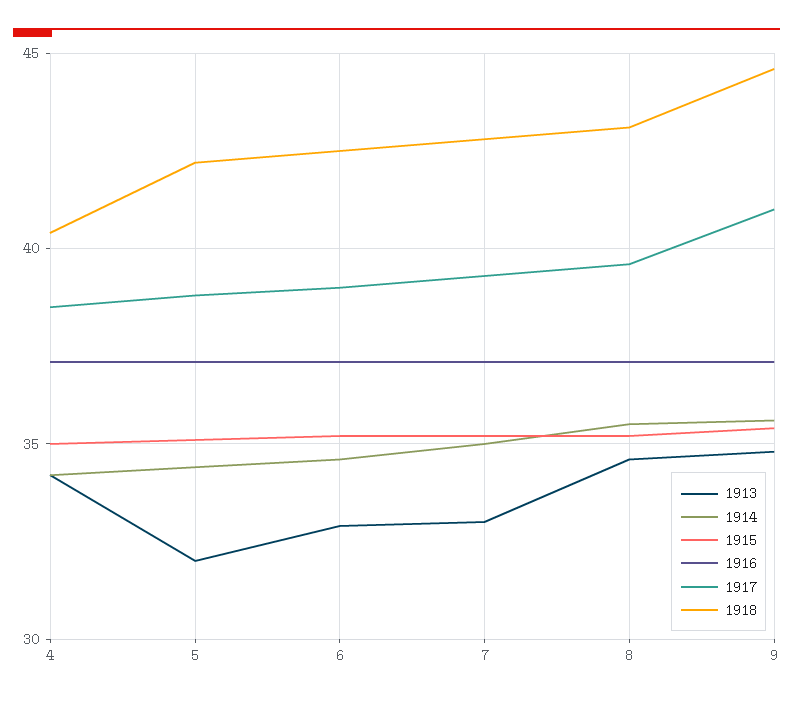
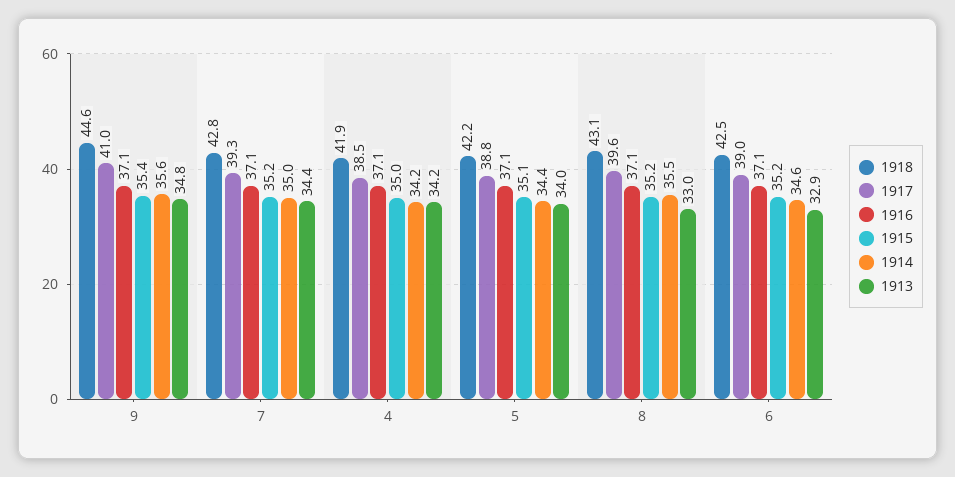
  {
    "1913": {
      "4": 34.2,
-     "5": 32,
+     "5": 34,
      "6": 32.9,
-     "7": 33,
+     "7": 34.4,
-     "8": 34.5,
+     "8": 33,
      "9": 34.8
    },
    "1914": {
      "4": 34.2,
      "5": 34.4,
      "6": 34.6,
      "7": 35,
      "8": 35.5,
      "9": 35.6
    },
    "1915": {
      "4": 35,
      "5": 35.1,
      "6": 35.2,
      "7": 35.2,
      "8": 35.2,
      "9": 35.4
    },
    "1916": {
      "4": 37.1,
      "5": 37.1,
      "6": 37.1,
      "7": 37.1,
      "8": 37.1,
      "9": 37.1
    },
    "1917": {
      "4": 38.5,
      "5": 38.8,
      "6": 39,
      "7": 39.3,
      "8": 39.6,
      "9": 41
    },
    "1918": {
-     "4": 40.5,
+     "4": 41.9,
      "5": 42.2,
      "6": 42.5,
      "7": 42.8,
      "8": 43.1,
      "9": 44.6
    }
  }

